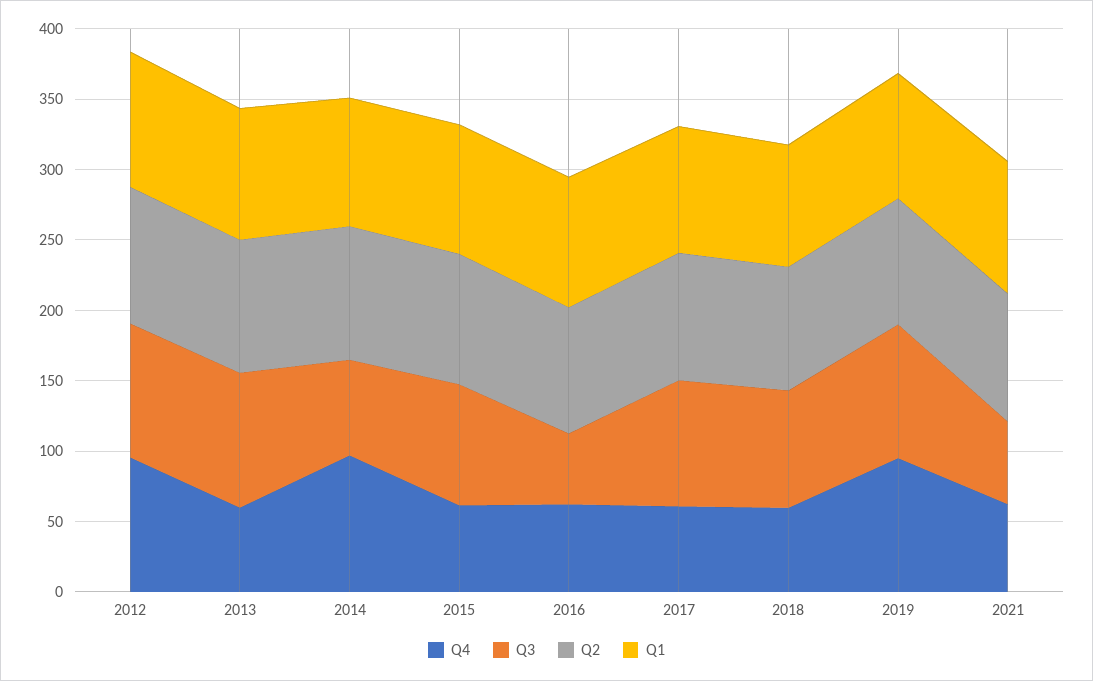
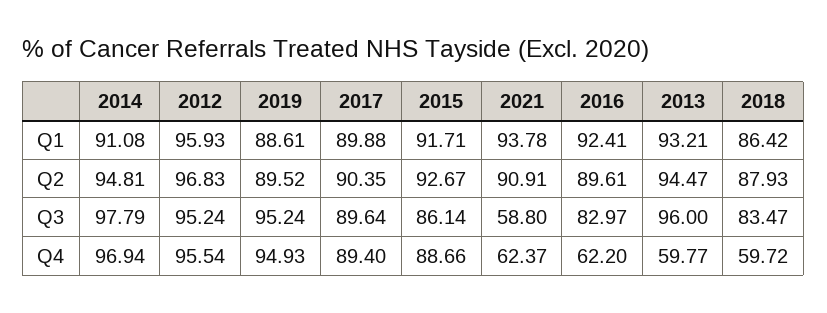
  {
    "Q4": {
      "2012": 95.54,
      "2013": 59.77,
      "2014": 96.94,
-     "2015": 60,
+     "2015": 88.66,
      "2016": 62.2,
-     "2017": 60,
+     "2017": 89.4,
      "2018": 59.72,
      "2019": 94.93,
      "2021": 62.37
    },
    "Q3": {
      "2012": 95.24,
      "2013": 96,
-     "2014": 70,
+     "2014": 97.79,
      "2015": 86.14,
-     "2016": 50,
+     "2016": 82.97,
      "2017": 89.64,
      "2018": 83.47,
      "2019": 95.24,
      "2021": 58.8
    },
    "Q2": {
      "2012": 96.83,
      "2013": 94.47,
      "2014": 94.81,
      "2015": 92.67,
      "2016": 89.61,
      "2017": 90.35,
      "2018": 87.93,
      "2019": 89.52,
      "2021": 90.91
    },
    "Q1": {
      "2012": 95.93,
      "2013": 93.21,
      "2014": 91.08,
      "2015": 91.71,
      "2016": 92.41,
      "2017": 89.88,
      "2018": 86.42,
      "2019": 88.61,
      "2021": 93.78
    }
  }

